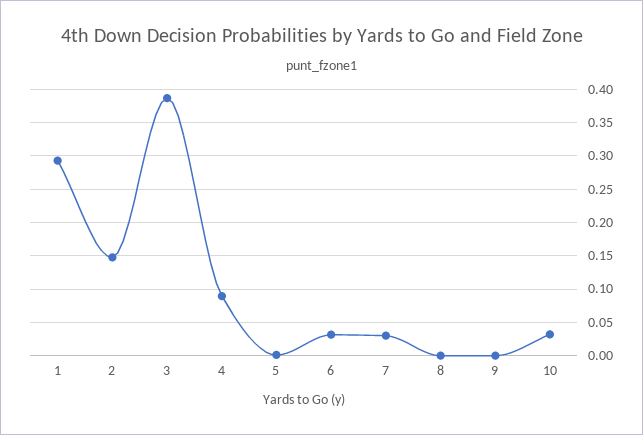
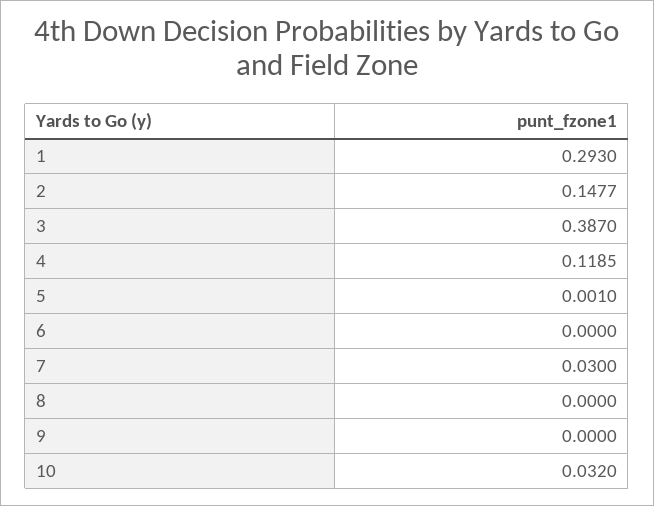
  {
    "1": 0.293,
    "2": 0.1477,
    "3": 0.387,
-   "4": 0.09,
+   "4": 0.1185,
    "5": 0.001,
-   "6": 0.03,
+   "6": 0,
    "7": 0.03,
    "8": 0,
    "9": 0,
    "10": 0.032
  }

